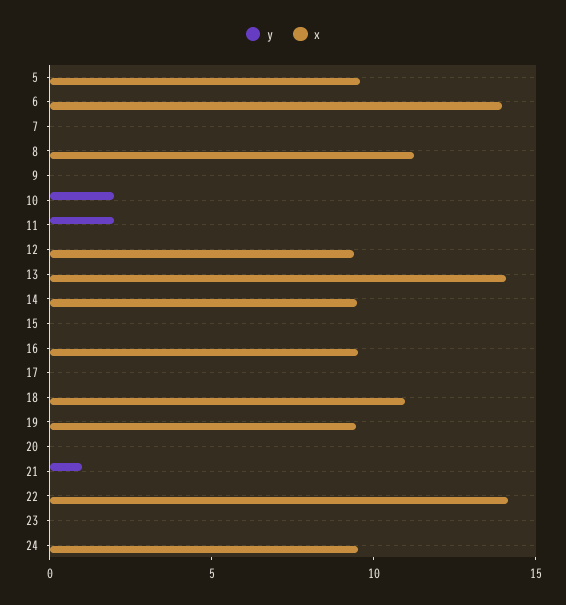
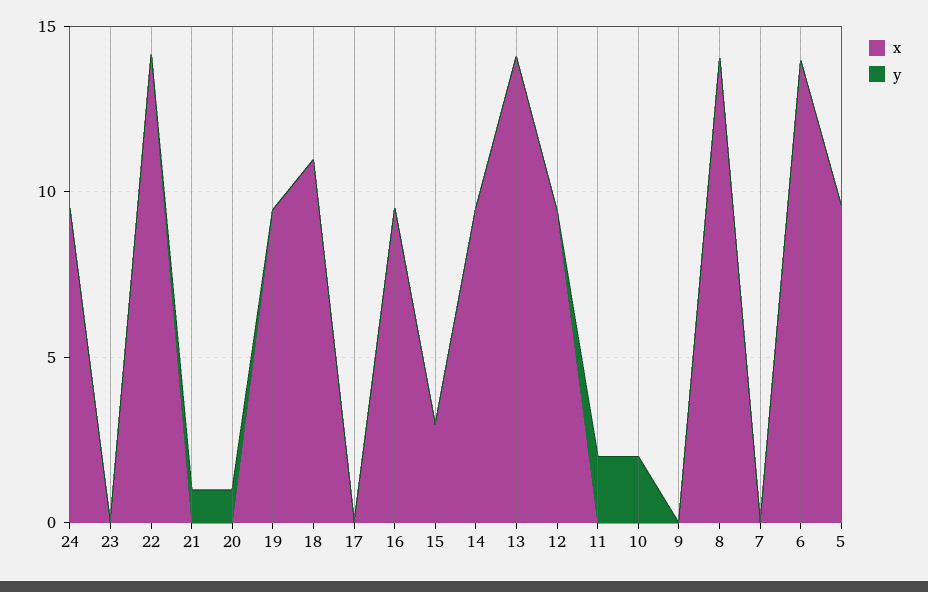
  {
    "y": {
      "5": 0,
      "6": 0,
      "7": 0,
      "8": 0,
      "9": 0,
      "10": 2,
      "11": 2,
      "12": 0,
      "13": 0,
      "14": 0,
      "15": 0,
      "16": 0,
      "17": 0,
      "18": 0,
      "19": 0,
-     "20": 0,
+     "20": 1,
      "21": 1,
      "22": 0,
      "23": 0,
      "24": 0
    },
    "x": {
      "5": 10,
      "6": 14,
      "7": 0,
-     "8": 11,
+     "8": 14,
      "9": 0,
      "10": 0,
      "11": 0,
      "12": 9,
      "13": 14,
      "14": 9,
-     "15": 0,
+     "15": 3,
      "16": 10,
      "17": 0,
      "18": 11,
      "19": 9,
      "20": 0,
      "21": 0,
      "22": 14,
      "23": 0,
      "24": 10
    }
  }

